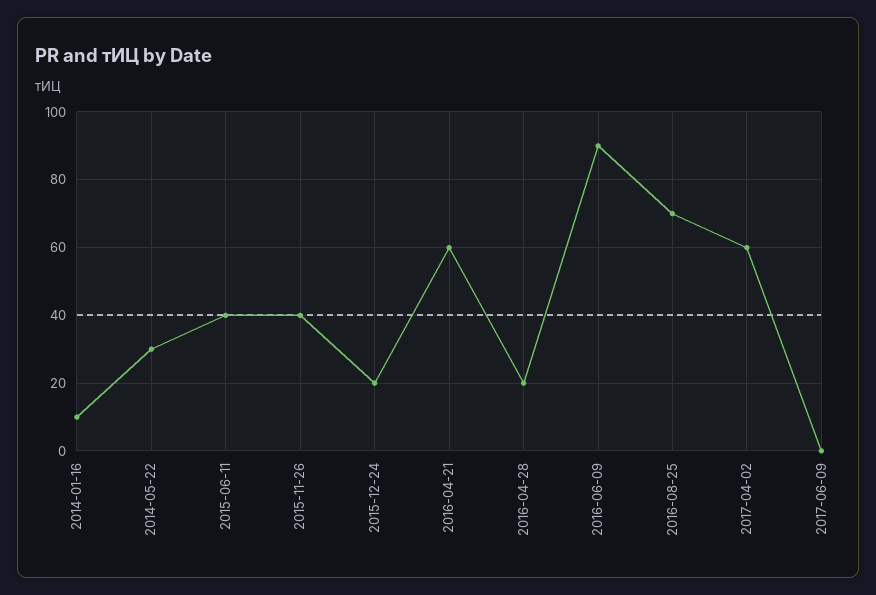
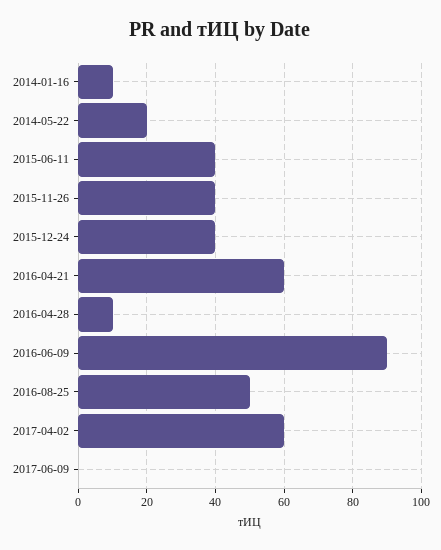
  {
    "2014-01-16": 10,
-   "2014-05-22": 30,
+   "2014-05-22": 20,
    "2015-06-11": 40,
    "2015-11-26": 40,
-   "2015-12-24": 20,
+   "2015-12-24": 40,
    "2016-04-21": 60,
-   "2016-04-28": 20,
+   "2016-04-28": 10,
    "2016-06-09": 90,
-   "2016-08-25": 70,
+   "2016-08-25": 50,
    "2017-04-02": 60,
    "2017-06-09": 0
  }

